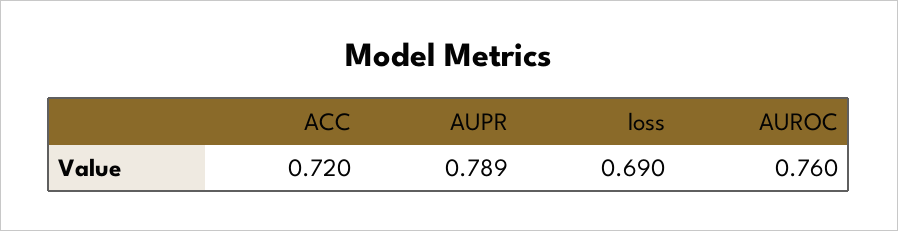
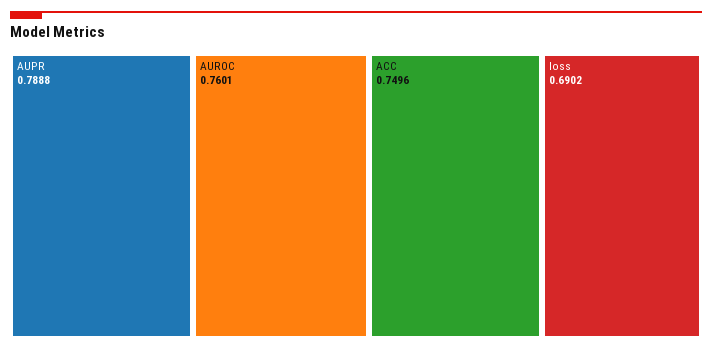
  {
-   "ACC": 0.72,
+   "ACC": 0.7496,
    "AUPR": 0.7888,
    "loss": 0.6902,
    "AUROC": 0.7601
  }

